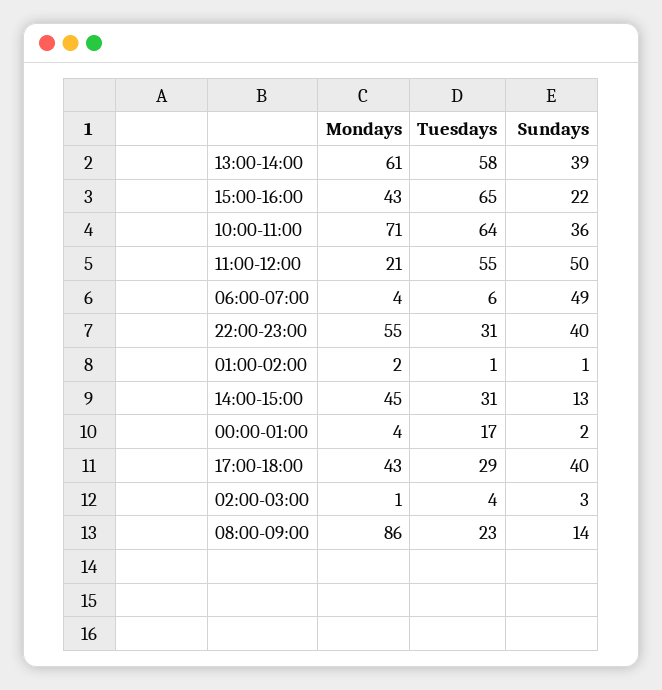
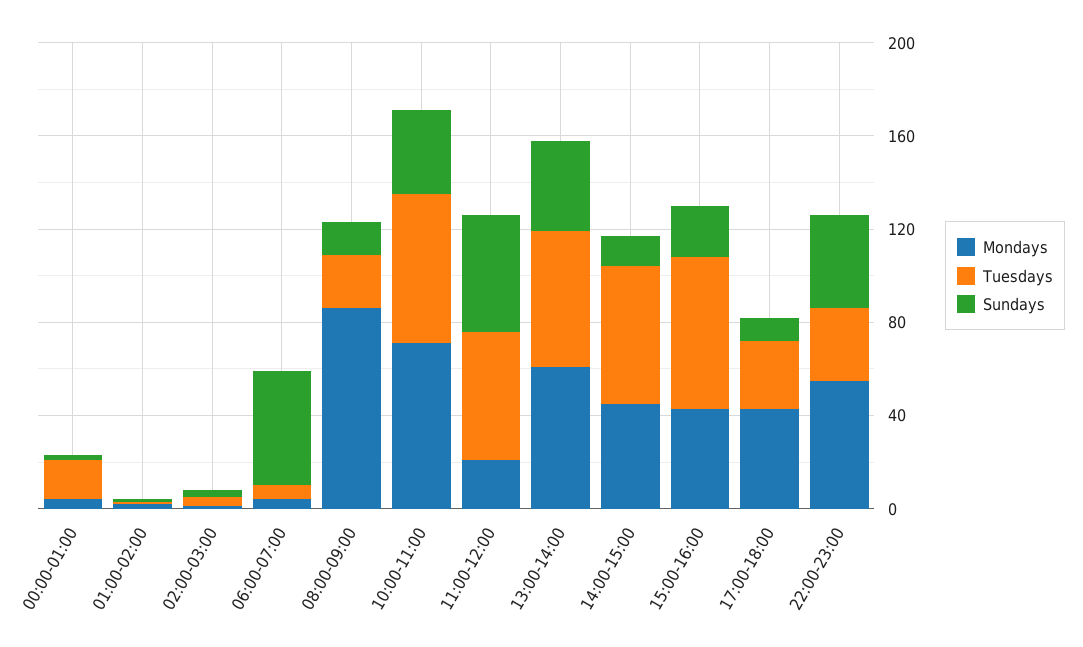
  {
    "Mondays": {
      "13:00-14:00": 61,
      "15:00-16:00": 43,
      "10:00-11:00": 71,
      "11:00-12:00": 21,
      "06:00-07:00": 4,
      "22:00-23:00": 55,
      "01:00-02:00": 2,
      "14:00-15:00": 45,
      "00:00-01:00": 4,
      "17:00-18:00": 43,
      "02:00-03:00": 1,
      "08:00-09:00": 86
    },
    "Tuesdays": {
      "13:00-14:00": 58,
      "15:00-16:00": 65,
      "10:00-11:00": 64,
      "11:00-12:00": 55,
      "06:00-07:00": 6,
      "22:00-23:00": 31,
      "01:00-02:00": 1,
-     "14:00-15:00": 31,
+     "14:00-15:00": 60,
      "00:00-01:00": 17,
      "17:00-18:00": 29,
      "02:00-03:00": 4,
      "08:00-09:00": 23
    },
    "Sundays": {
      "13:00-14:00": 39,
      "15:00-16:00": 22,
      "10:00-11:00": 36,
      "11:00-12:00": 50,
      "06:00-07:00": 49,
      "22:00-23:00": 40,
      "01:00-02:00": 1,
      "14:00-15:00": 13,
      "00:00-01:00": 2,
-     "17:00-18:00": 40,
+     "17:00-18:00": 10,
      "02:00-03:00": 3,
      "08:00-09:00": 14
    }
  }

